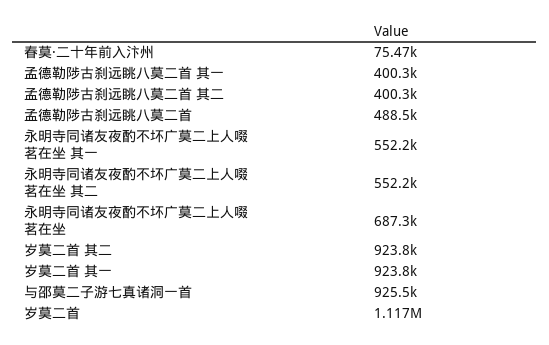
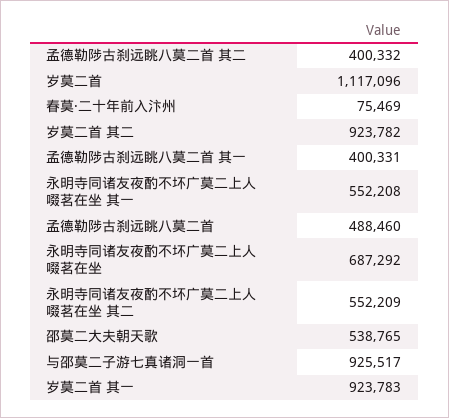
  {
    "春莫·二十年前入汴州": 75469,
    "孟德勒陟古刹远眺八莫二首 其一": 400331,
    "孟德勒陟古刹远眺八莫二首 其二": 400332,
    "孟德勒陟古刹远眺八莫二首": 488460,
    "永明寺同诸友夜酌不坏广莫二上人啜茗在坐 其一": 552208,
    "永明寺同诸友夜酌不坏广莫二上人啜茗在坐 其二": 552209,
    "永明寺同诸友夜酌不坏广莫二上人啜茗在坐": 687292,
    "岁莫二首 其二": 923782,
    "岁莫二首 其一": 923783,
    "与邵莫二子游七真诸洞一首": 925517,
-   "岁莫二首": 1117096
+   "岁莫二首": 1117096,
+   "邵莫二大夫朝天歌": 538765
  }

